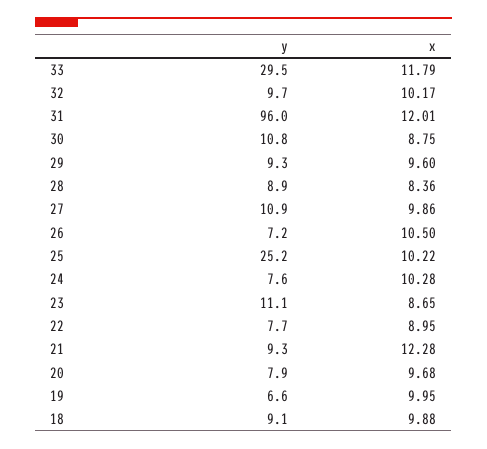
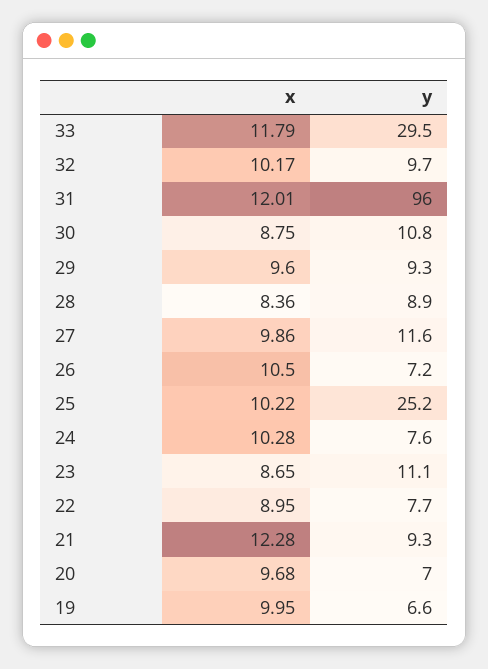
  {
    "y": {
      "33": 29.5,
      "32": 9.7,
      "31": 96,
      "30": 10.8,
      "29": 9.3,
      "28": 8.9,
-     "27": 10.9,
+     "27": 11.6,
      "26": 7.2,
      "25": 25.2,
      "24": 7.6,
      "23": 11.1,
      "22": 7.7,
      "21": 9.3,
-     "20": 7.9,
+     "20": 7,
-     "19": 6.6,
+     "19": 6.6
-     "18": 9.1
    },
    "x": {
      "33": 11.79,
      "32": 10.17,
      "31": 12.01,
      "30": 8.75,
      "29": 9.6,
      "28": 8.36,
      "27": 9.86,
      "26": 10.5,
      "25": 10.22,
      "24": 10.28,
      "23": 8.65,
      "22": 8.95,
      "21": 12.28,
      "20": 9.68,
-     "19": 9.95,
+     "19": 9.95
-     "18": 9.88
    }
  }

